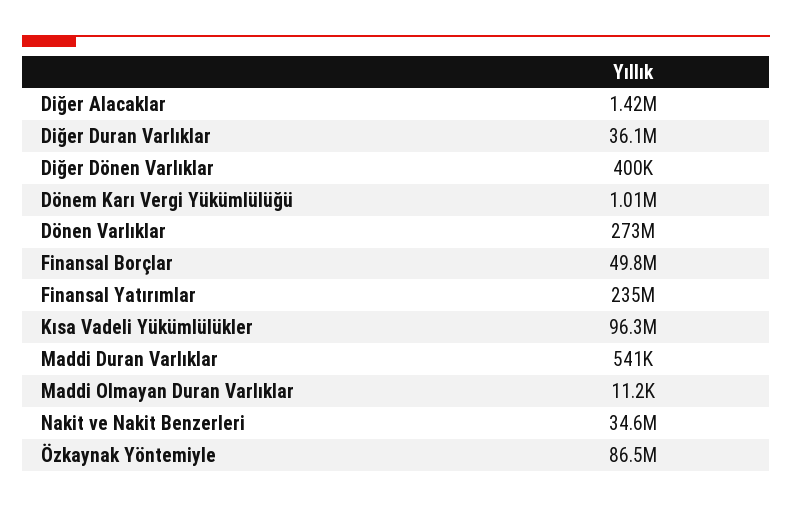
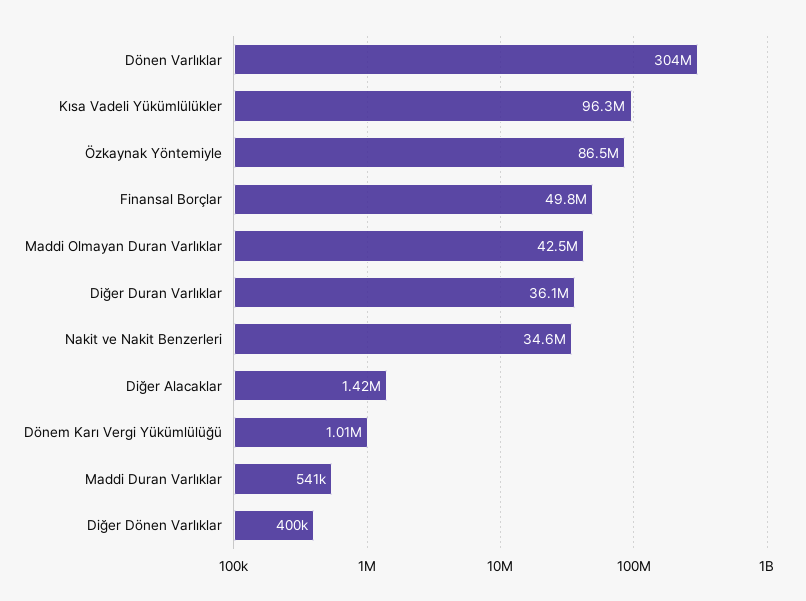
  {
    "Diğer Alacaklar": 1420000,
    "Diğer Duran Varlıklar": 36100000,
    "Diğer Dönen Varlıklar": 400000,
    "Dönem Karı Vergi Yükümlülüğü": 1010000,
-   "Dönen Varlıklar": 273000000,
+   "Dönen Varlıklar": 304000000,
    "Finansal Borçlar": 49800000,
-   "Finansal Yatırımlar": 235000000,
    "Kısa Vadeli Yükümlülükler": 96300000,
    "Maddi Duran Varlıklar": 541000,
-   "Maddi Olmayan Duran Varlıklar": 11200,
+   "Maddi Olmayan Duran Varlıklar": 42500000,
    "Nakit ve Nakit Benzerleri": 34600000,
    "Özkaynak Yöntemiyle": 86500000
  }

